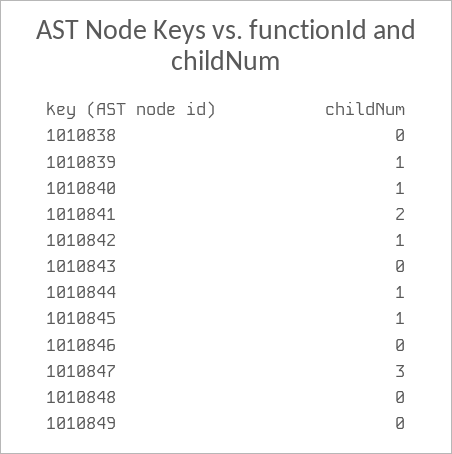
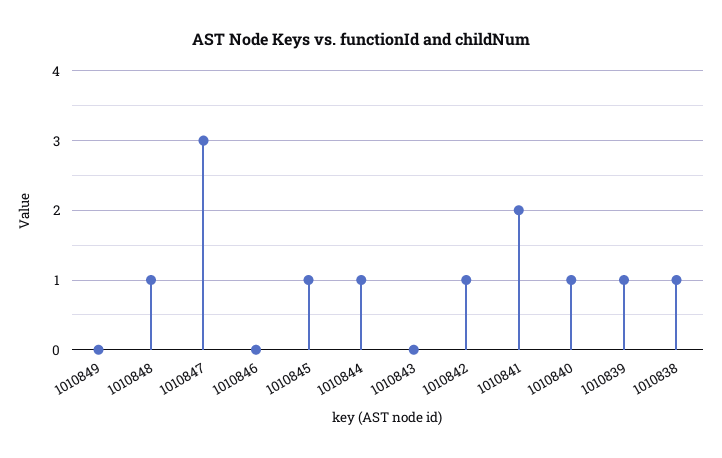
  {
-   "1010838": 0,
+   "1010838": 1,
    "1010839": 1,
    "1010840": 1,
    "1010841": 2,
    "1010842": 1,
    "1010843": 0,
    "1010844": 1,
    "1010845": 1,
    "1010846": 0,
    "1010847": 3,
-   "1010848": 0,
+   "1010848": 1,
    "1010849": 0
  }

